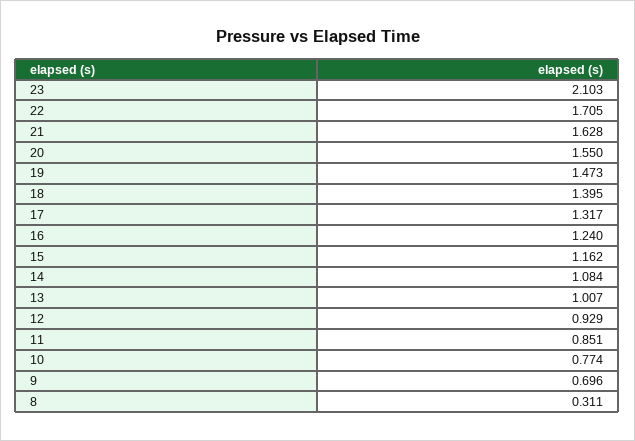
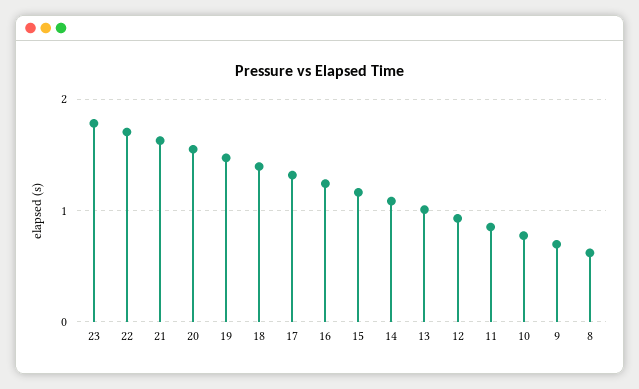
  {
-   "23": 2.103,
+   "23": 1.8,
    "22": 1.705,
    "21": 1.628,
    "20": 1.55,
    "19": 1.473,
    "18": 1.395,
    "17": 1.317,
    "16": 1.24,
    "15": 1.162,
    "14": 1.084,
    "13": 1.007,
    "12": 0.929,
    "11": 0.851,
    "10": 0.774,
    "9": 0.696,
-   "8": 0.311
+   "8": 0.6
  }

